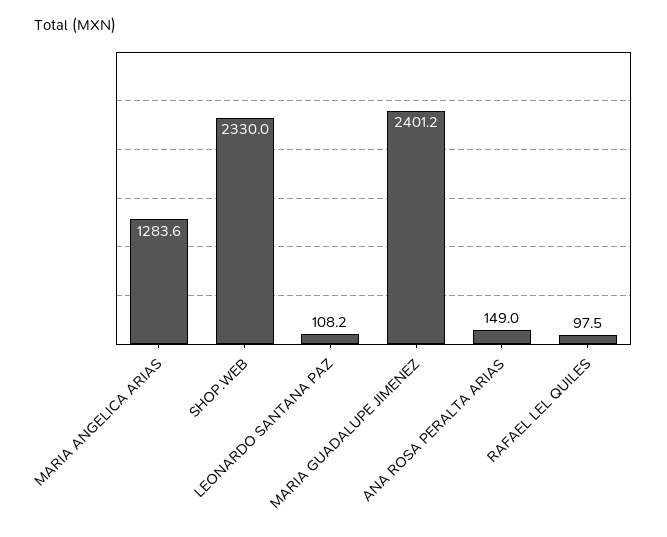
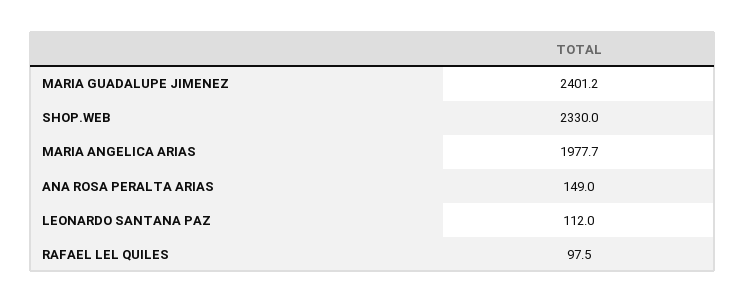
  {
-   "MARIA ANGELICA ARIAS": 1283.6,
+   "MARIA ANGELICA ARIAS": 1977.7,
    "SHOP.WEB": 2330,
-   "LEONARDO SANTANA PAZ": 108.2,
+   "LEONARDO SANTANA PAZ": 112,
    "MARIA GUADALUPE JIMENEZ": 2401.2,
    "ANA ROSA PERALTA ARIAS": 149,
    "RAFAEL LEL QUILES": 97.5
  }

